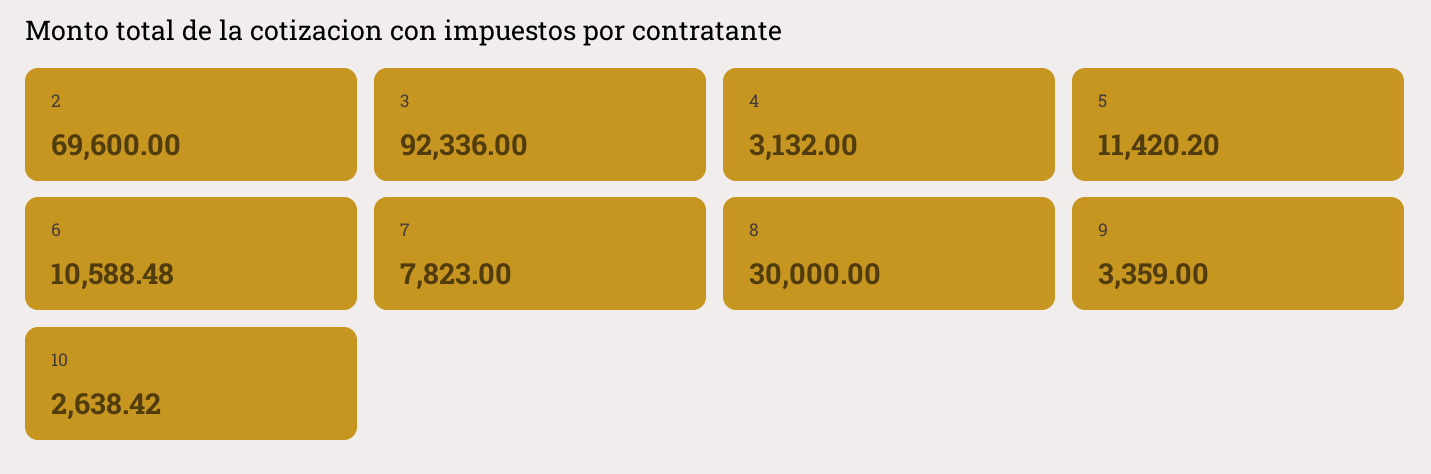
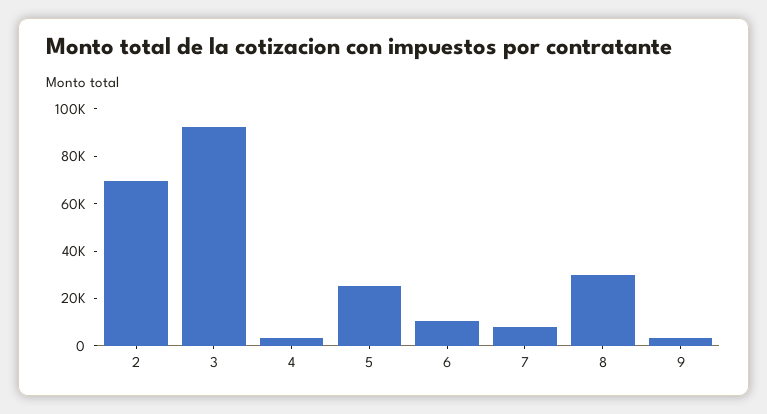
  {
    "2": 69600,
    "3": 92336,
    "4": 3132,
-   "5": 11420.2,
+   "5": 25000,
    "6": 10588.48,
    "7": 7823,
    "8": 30000,
-   "9": 3359,
+   "9": 3359
-   "10": 2638.42
  }

